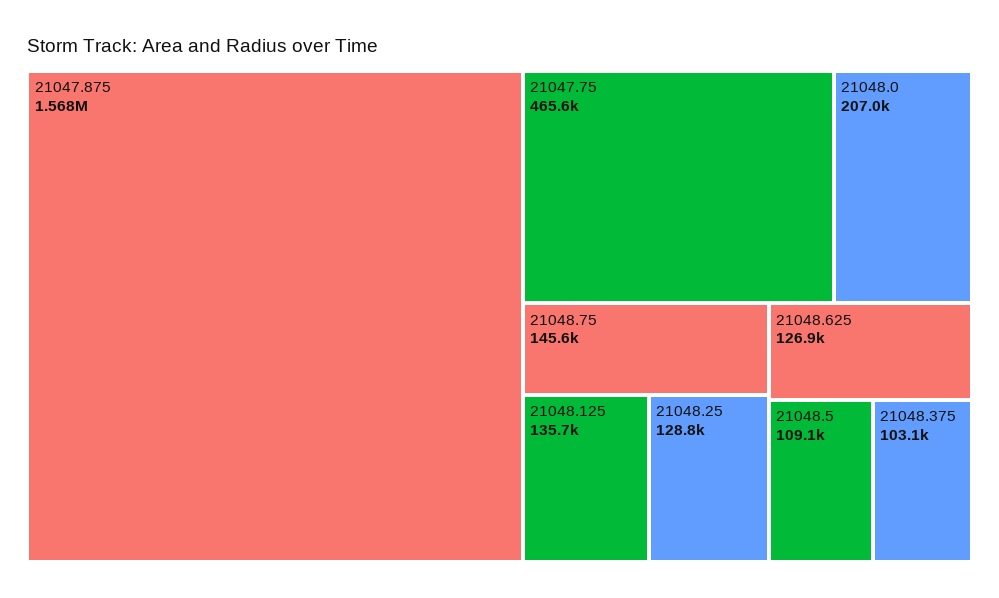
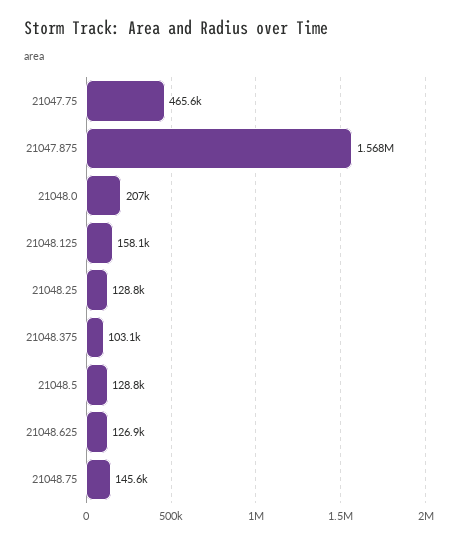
  {
    "21047.875": 1568000,
    "21047.75": 465600,
    "21048.0": 207000,
    "21048.75": 145600,
-   "21048.125": 135700,
+   "21048.125": 158100,
    "21048.25": 128800,
    "21048.625": 126900,
-   "21048.5": 109100,
+   "21048.5": 128800,
    "21048.375": 103100
  }

